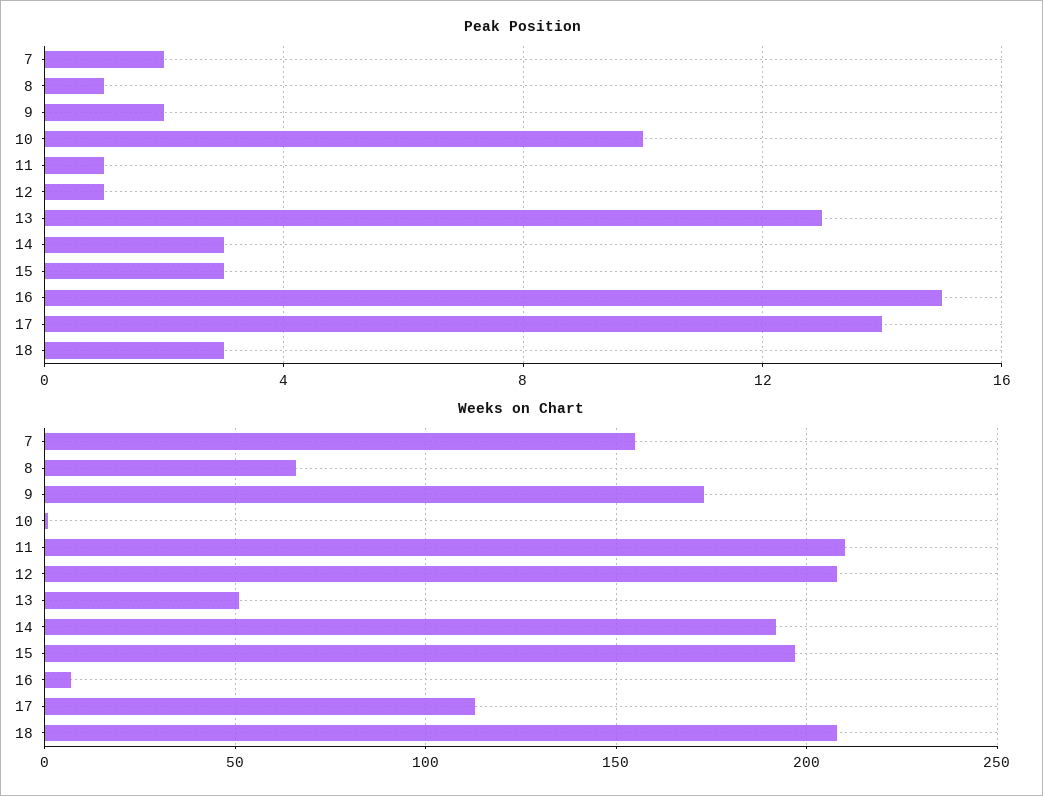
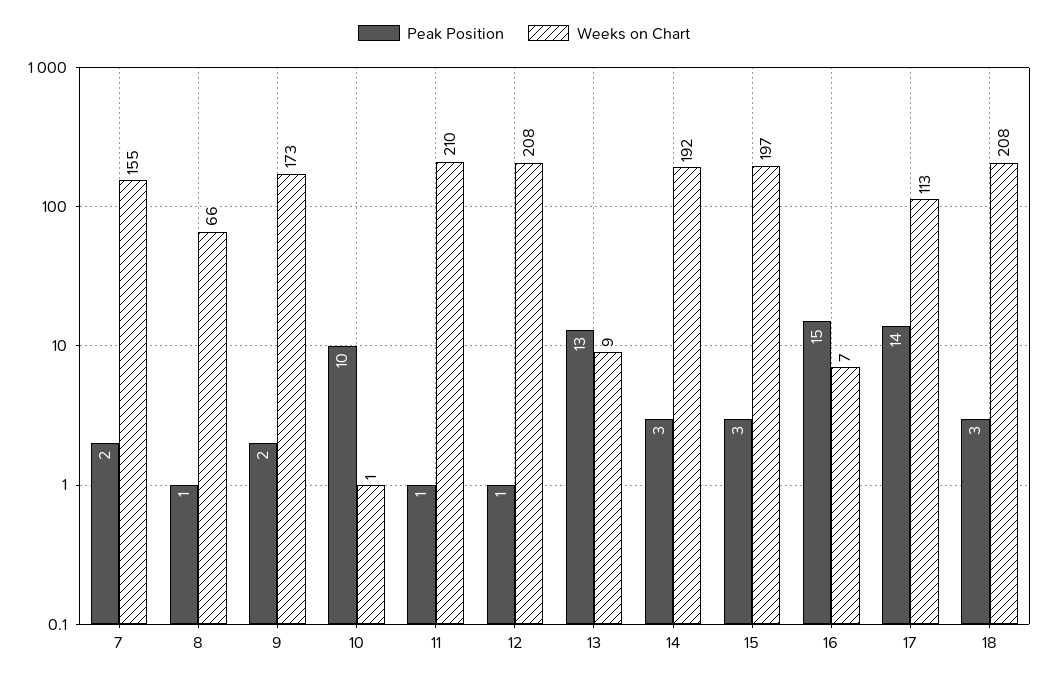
  {
    "Peak Position": {
      "7": 2,
      "8": 1,
      "9": 2,
      "10": 10,
      "11": 1,
      "12": 1,
      "13": 13,
      "14": 3,
      "15": 3,
      "16": 15,
      "17": 14,
      "18": 3
    },
    "Weeks on Chart": {
      "7": 155,
      "8": 66,
      "9": 173,
      "10": 1,
      "11": 210,
      "12": 208,
-     "13": 50,
+     "13": 9,
      "14": 192,
      "15": 197,
      "16": 7,
      "17": 113,
      "18": 208
    }
  }

